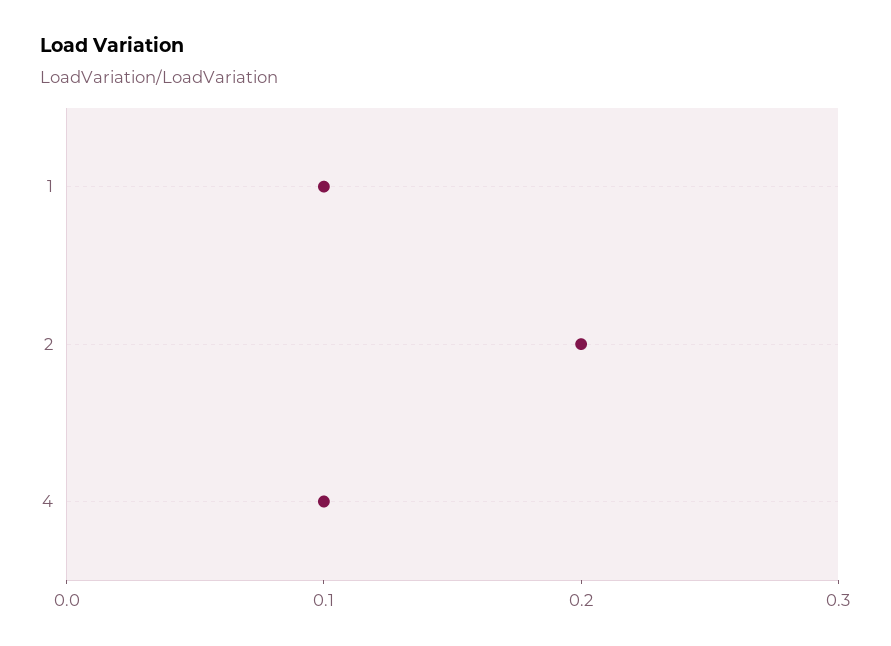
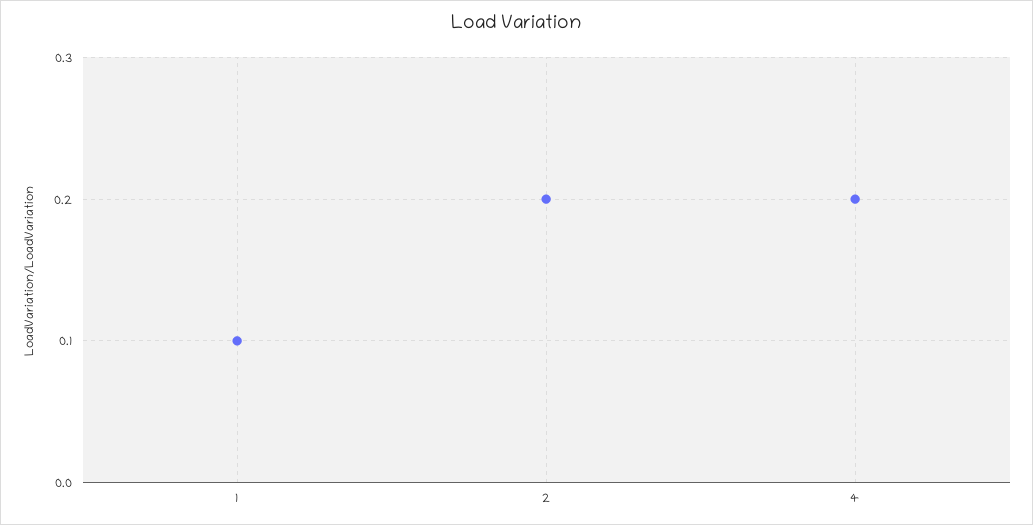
  {
    "1": 0.1,
    "2": 0.2,
-   "4": 0.1
+   "4": 0.2
  }

